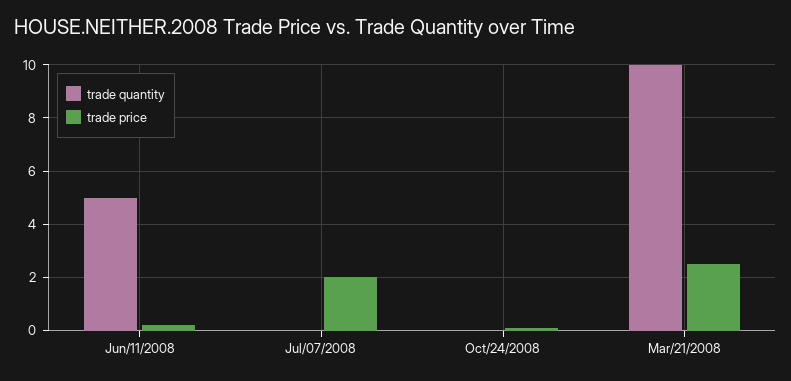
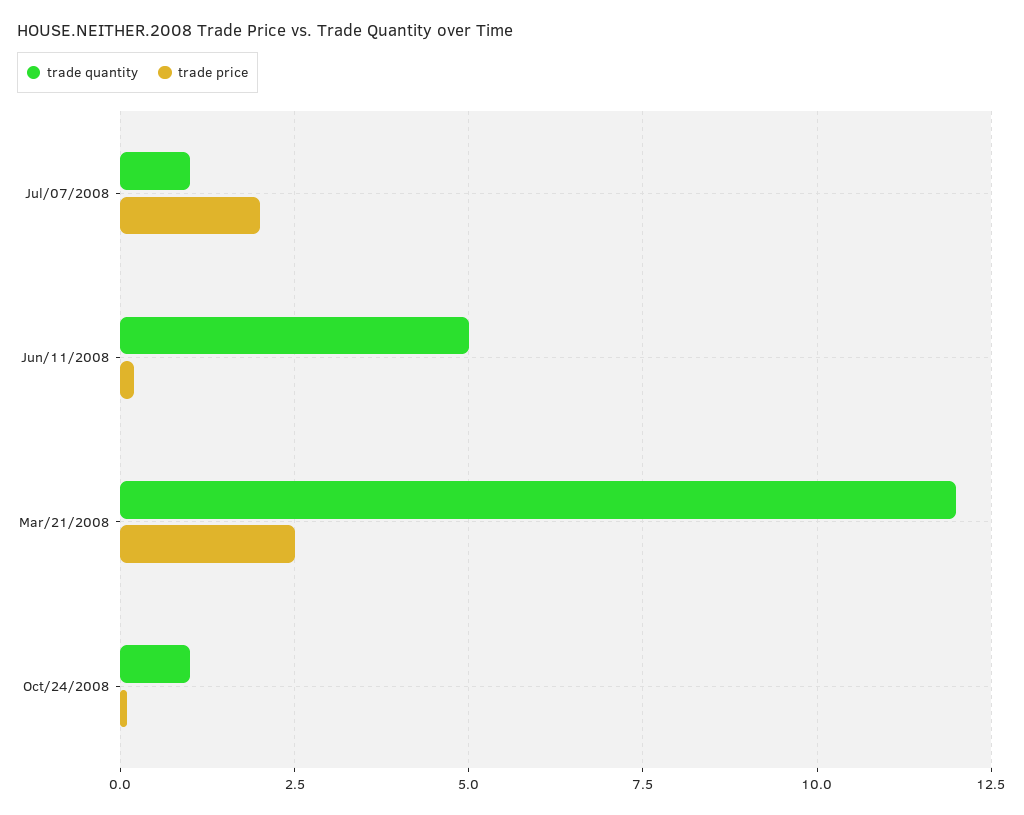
  {
    "trade quantity": {
      "Jun/11/2008": 5,
-     "Jul/07/2008": 0,
+     "Jul/07/2008": 1,
-     "Oct/24/2008": 0,
+     "Oct/24/2008": 1,
-     "Mar/21/2008": 10
+     "Mar/21/2008": 12
    },
    "trade price": {
      "Jun/11/2008": 0,
      "Jul/07/2008": 2,
      "Oct/24/2008": 0,
      "Mar/21/2008": 2.5
    }
  }

